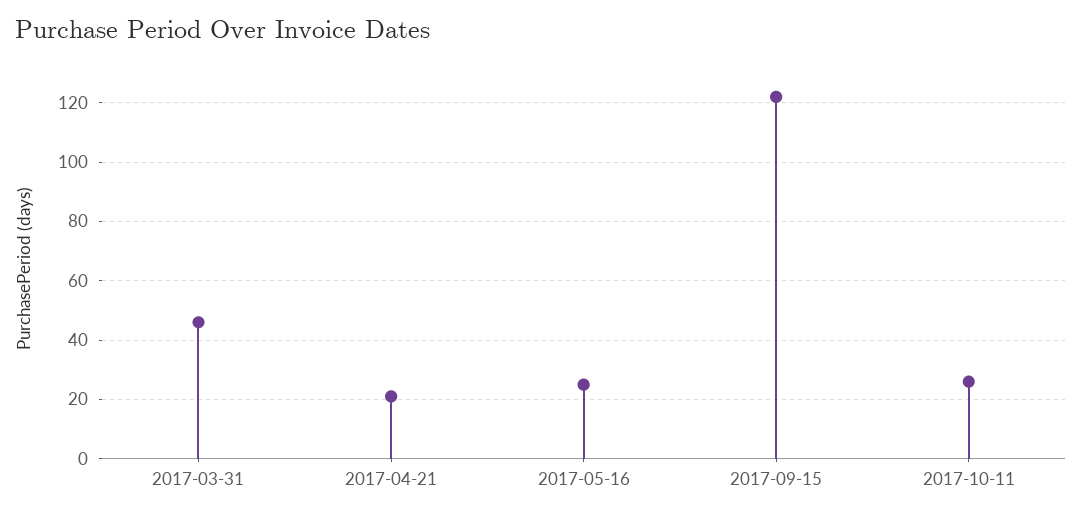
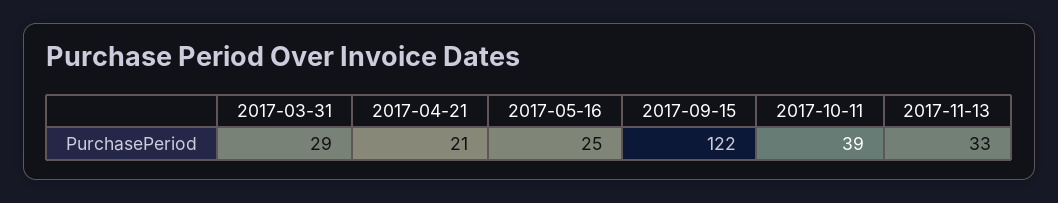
  {
-   "2017-03-31": 45,
+   "2017-03-31": 29,
    "2017-04-21": 21,
    "2017-05-16": 25,
    "2017-09-15": 122,
-   "2017-10-11": 25
+   "2017-10-11": 39,
+   "2017-11-13": 33
  }

